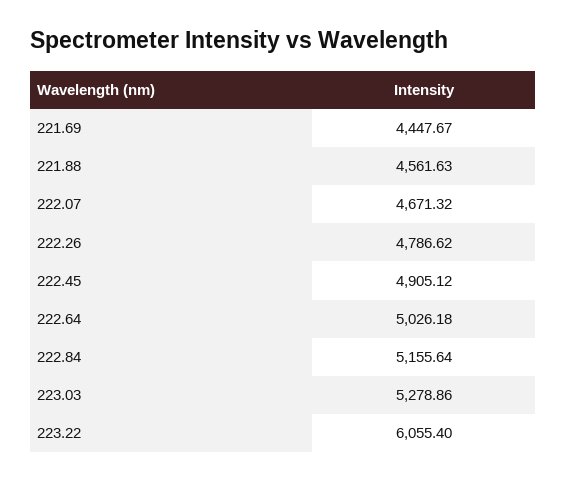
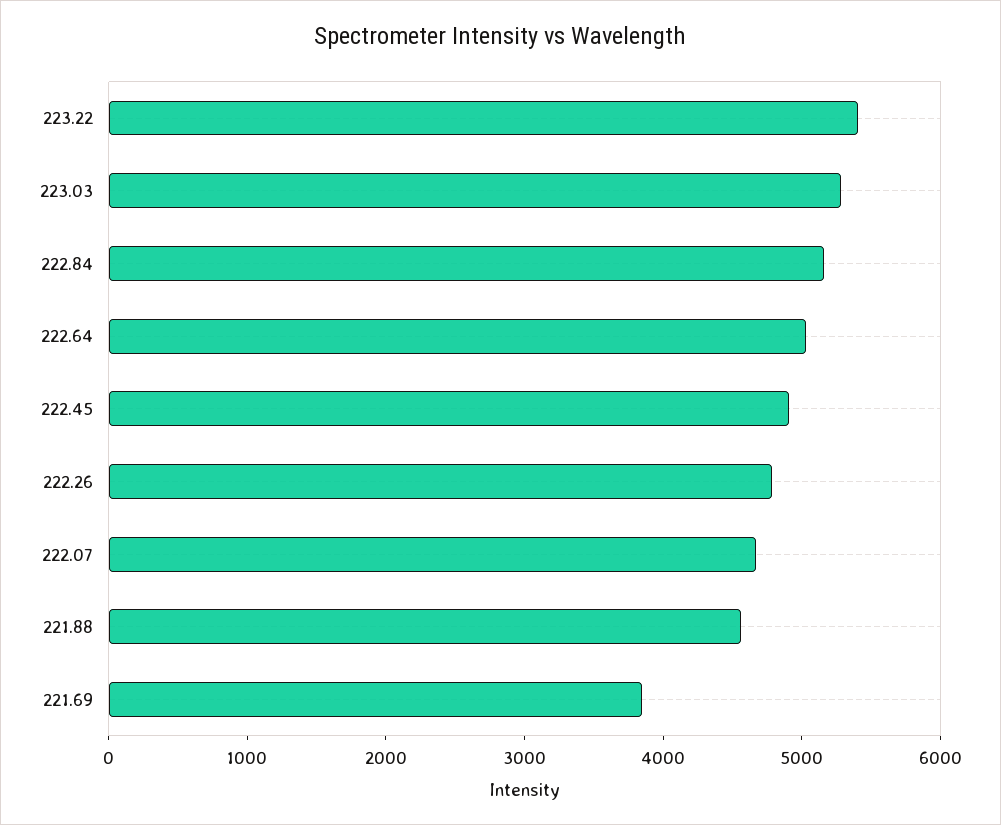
  {
-   "221.69": 4447.67,
+   "221.69": 3800,
    "221.88": 4561.63,
    "222.07": 4671.32,
    "222.26": 4786.62,
    "222.45": 4905.12,
    "222.64": 5026.18,
    "222.84": 5155.64,
    "223.03": 5278.86,
-   "223.22": 6055.4
+   "223.22": 5400
  }

